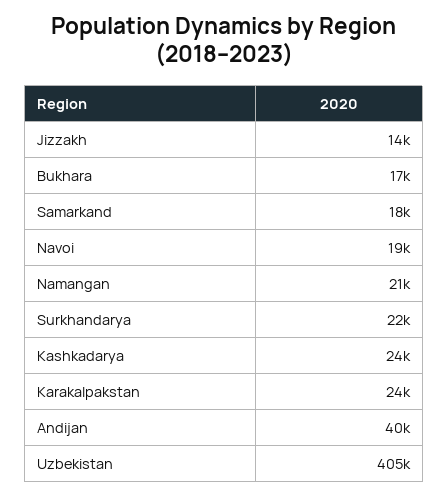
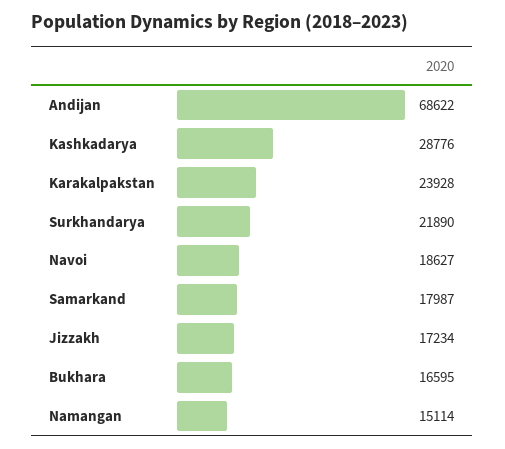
  {
-   "Jizzakh": 14000,
+   "Jizzakh": 17234,
    "Bukhara": 16595,
    "Samarkand": 17987,
    "Navoi": 18627,
-   "Namangan": 21000,
+   "Namangan": 15114,
    "Surkhandarya": 21890,
-   "Kashkadarya": 24000,
+   "Kashkadarya": 28776,
    "Karakalpakstan": 23928,
-   "Andijan": 40000,
+   "Andijan": 68622
-   "Uzbekistan": 405000
  }

